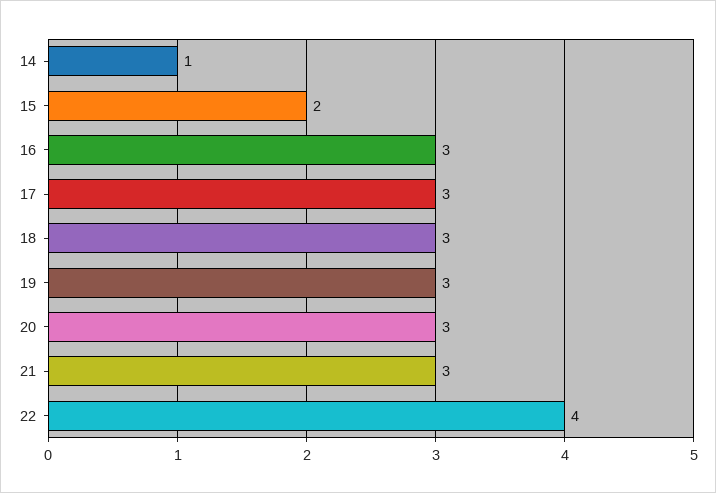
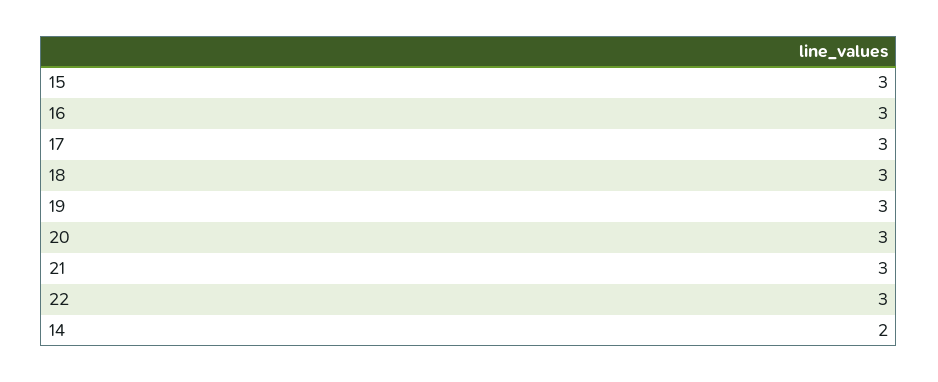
  {
-   "14": 1,
+   "14": 2,
-   "15": 2,
+   "15": 3,
    "16": 3,
    "17": 3,
    "18": 3,
    "19": 3,
    "20": 3,
    "21": 3,
-   "22": 4
+   "22": 3
  }

